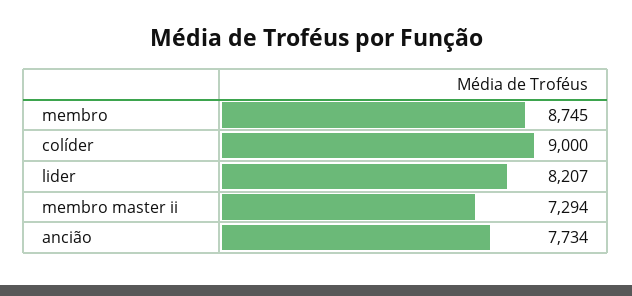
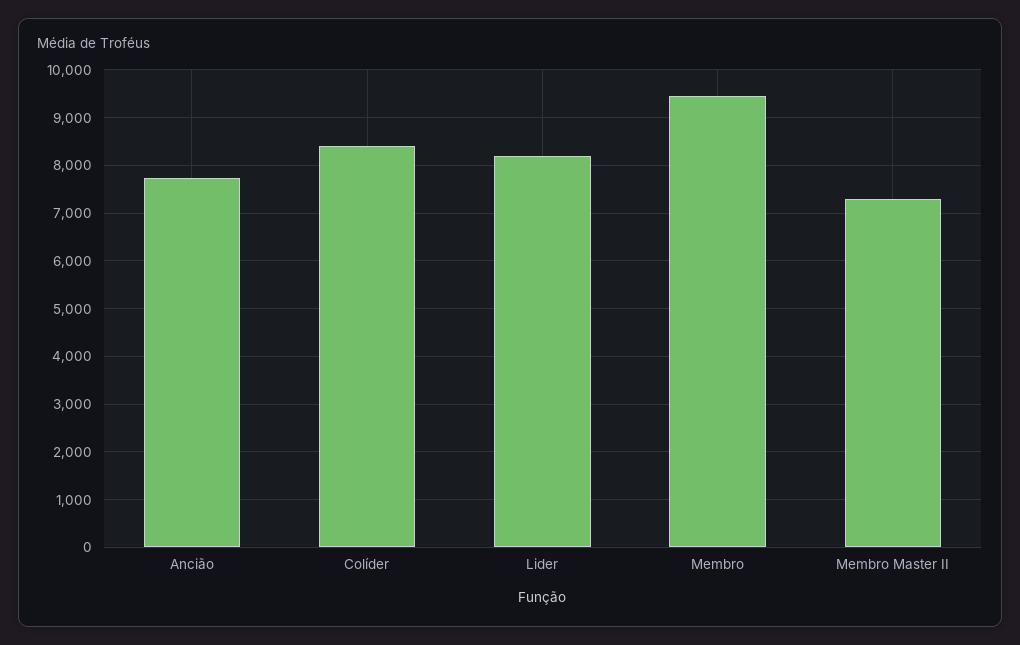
  {
-   "membro": 8745,
+   "membro": 9400,
-   "colíder": 9000,
+   "colíder": 8400,
    "lider": 8207,
    "membro master ii": 7294,
    "ancião": 7734
  }

